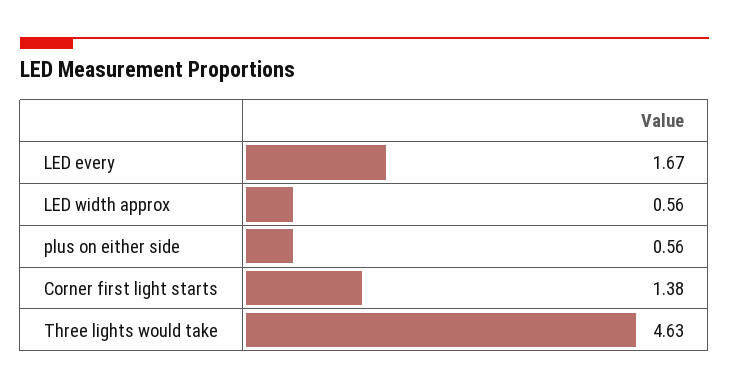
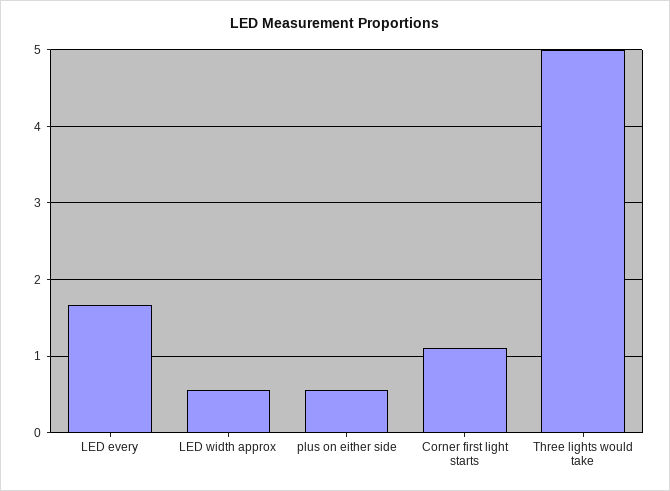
  {
    "LED every": 1.67,
    "LED width approx": 0.56,
    "plus on either side": 0.56,
-   "Corner first light starts": 1.38,
+   "Corner first light starts": 1.1,
-   "Three lights would take": 4.63
+   "Three lights would take": 5
  }

